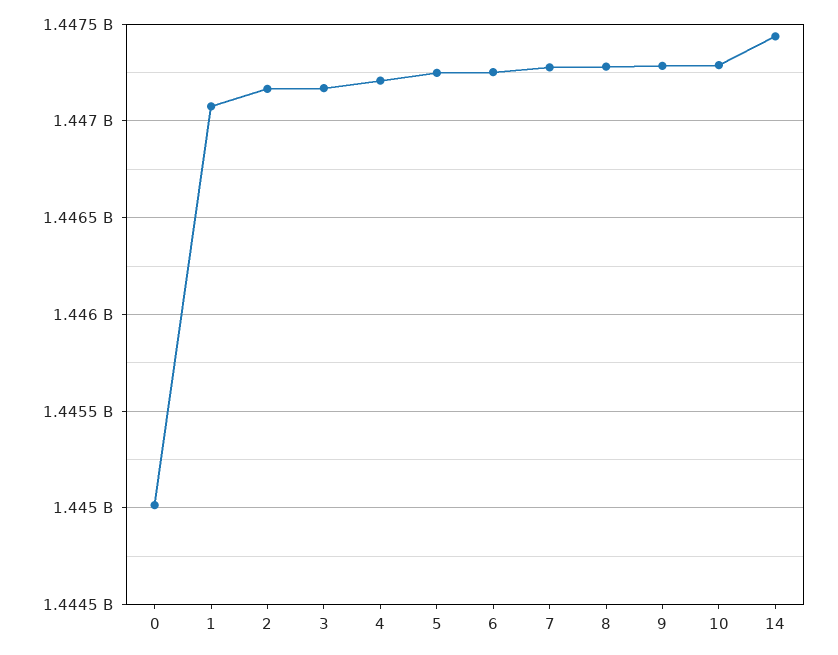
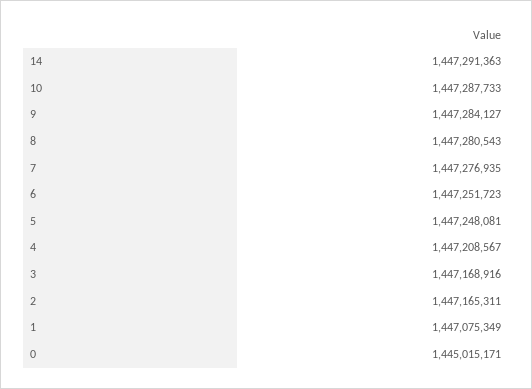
  {
    "0": 1445015171,
    "1": 1447075349,
    "2": 1447165311,
    "3": 1447168916,
    "4": 1447208567,
    "5": 1447248081,
    "6": 1447251723,
    "7": 1447276935,
    "8": 1447280543,
    "9": 1447284127,
    "10": 1447287733,
-   "14": 1447450000
+   "14": 1447291363
  }

